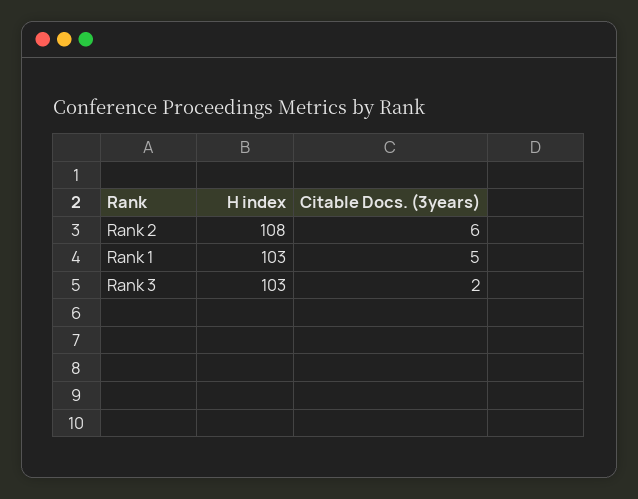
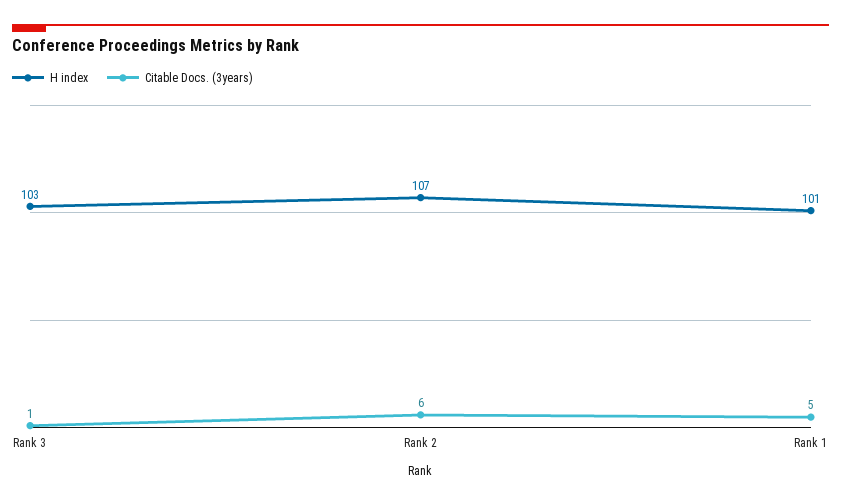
  {
    "H index": {
-     "Rank 2": 108,
+     "Rank 2": 107,
-     "Rank 1": 103,
+     "Rank 1": 101,
      "Rank 3": 103
    },
    "Citable Docs. (3years)": {
      "Rank 2": 6,
      "Rank 1": 5,
-     "Rank 3": 2
+     "Rank 3": 1
    }
  }

